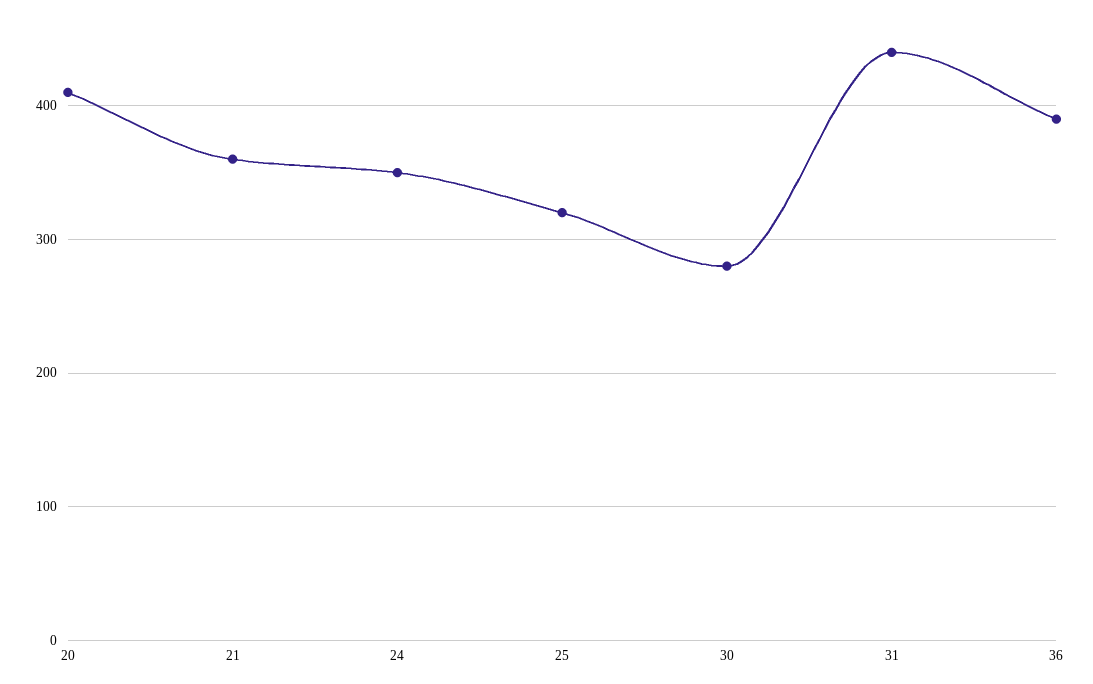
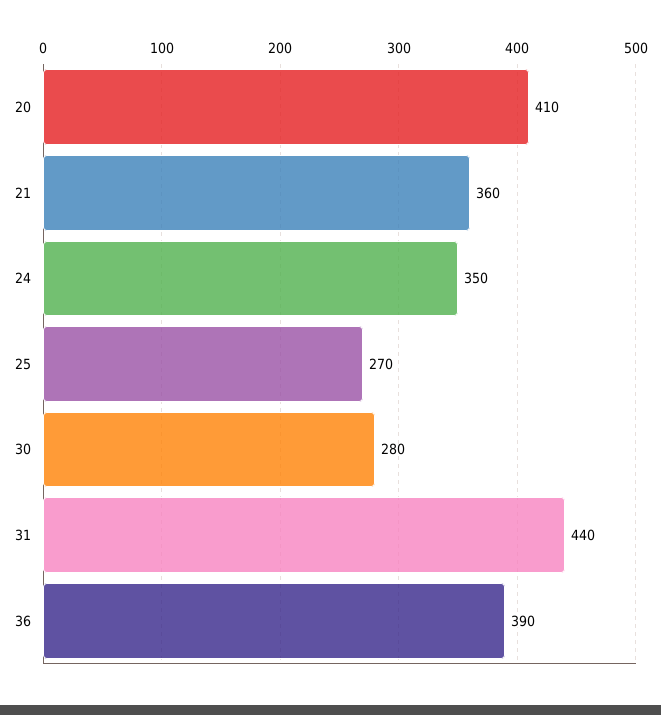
  {
    "20": 410,
    "21": 360,
    "24": 350,
-   "25": 320,
+   "25": 270,
    "30": 280,
    "31": 440,
    "36": 390
  }

